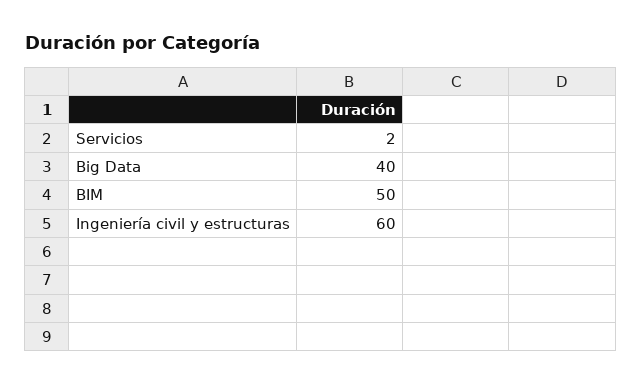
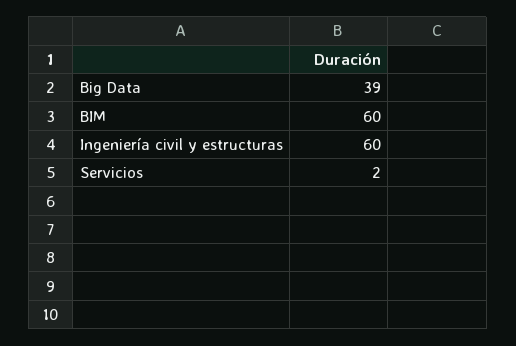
  {
    "Servicios": 2,
-   "Big Data": 40,
+   "Big Data": 39,
-   "BIM": 50,
+   "BIM": 60,
    "Ingeniería civil y estructuras": 60
  }

